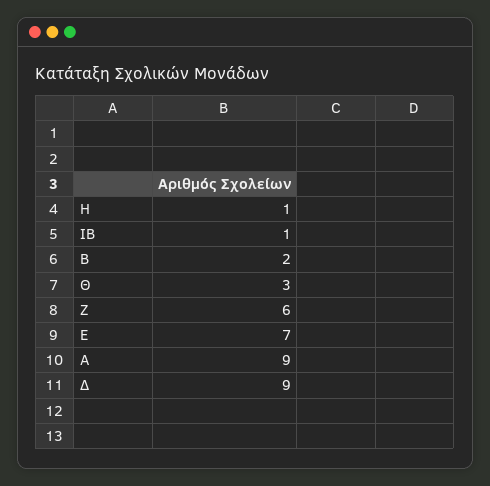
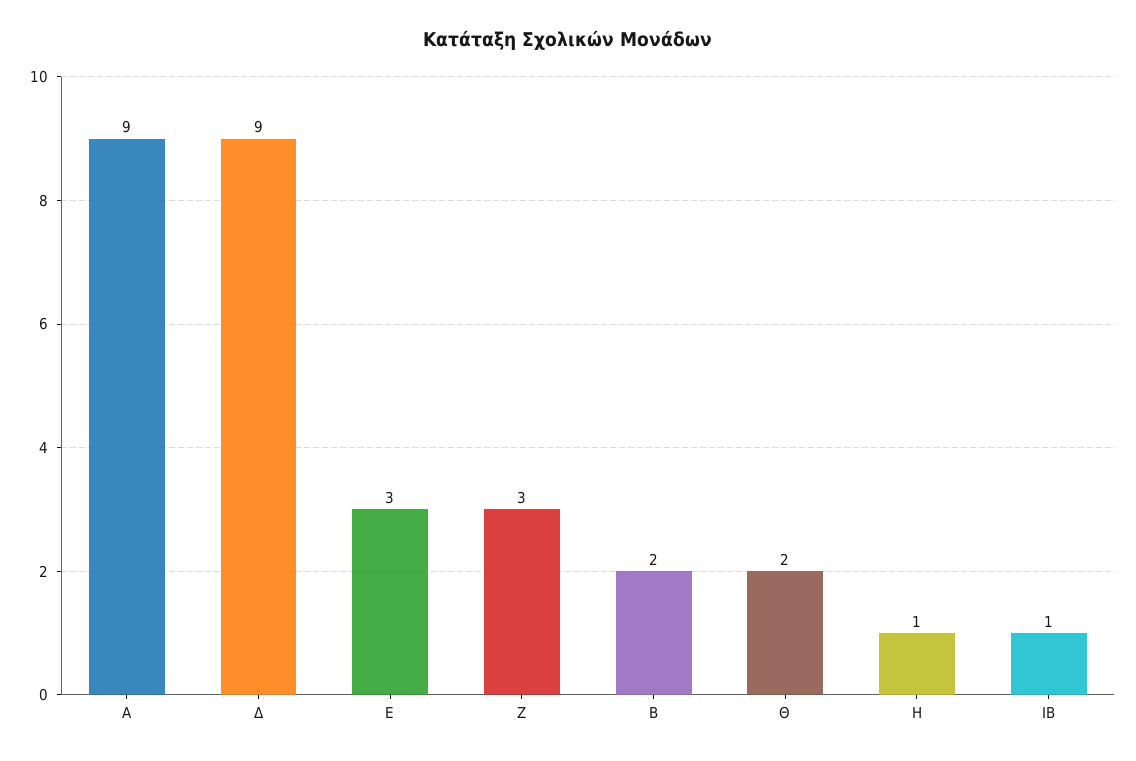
  {
    "Η": 1,
    "ΙΒ": 1,
    "Β": 2,
-   "Θ": 3,
+   "Θ": 2,
-   "Ζ": 6,
+   "Ζ": 3,
-   "Ε": 7,
+   "Ε": 3,
    "Α": 9,
    "Δ": 9
  }

